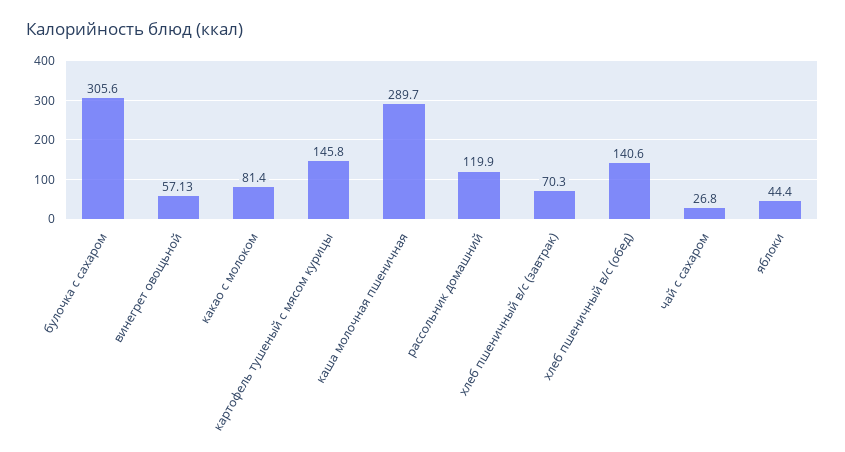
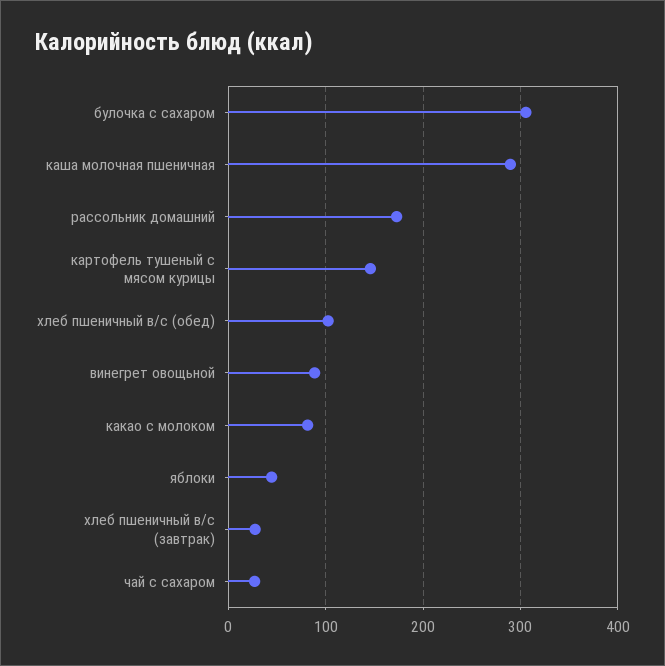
  {
    "булочка с сахаром": 305.6,
-   "винегрет овощьной": 57.13,
+   "винегрет овощьной": 90,
    "какао с молоком": 81.4,
    "картофель тушеный с мясом курицы": 145.8,
    "каша молочная пшеничная": 289.7,
-   "рассольник домашний": 119.9,
+   "рассольник домашний": 170,
-   "хлеб пшеничный в/с (завтрак)": 70.3,
+   "хлеб пшеничный в/с (завтрак)": 30,
-   "хлеб пшеничный в/с (обед)": 140.6,
+   "хлеб пшеничный в/с (обед)": 100,
    "чай с сахаром": 26.8,
    "яблоки": 44.4
  }

